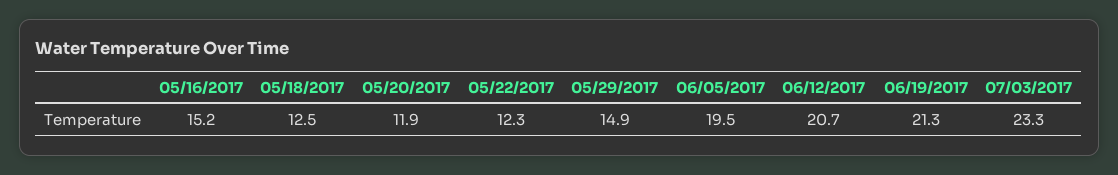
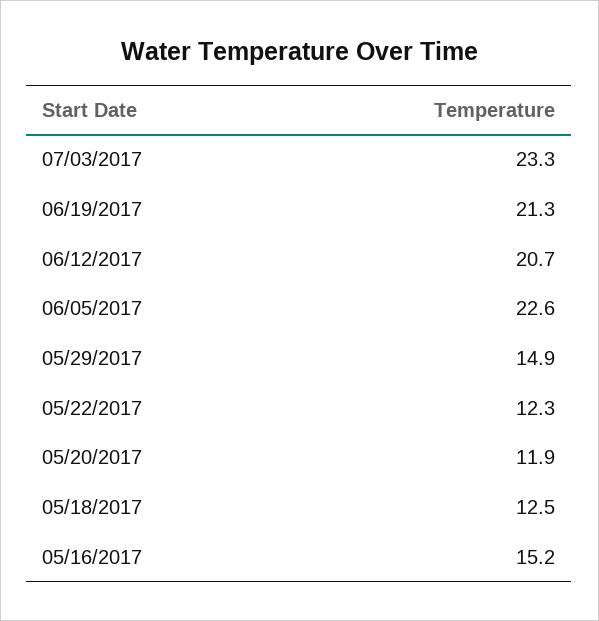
  {
    "05/16/2017": 15.2,
    "05/18/2017": 12.5,
    "05/20/2017": 11.9,
    "05/22/2017": 12.3,
    "05/29/2017": 14.9,
-   "06/05/2017": 19.5,
+   "06/05/2017": 22.6,
    "06/12/2017": 20.7,
    "06/19/2017": 21.3,
    "07/03/2017": 23.3
  }

